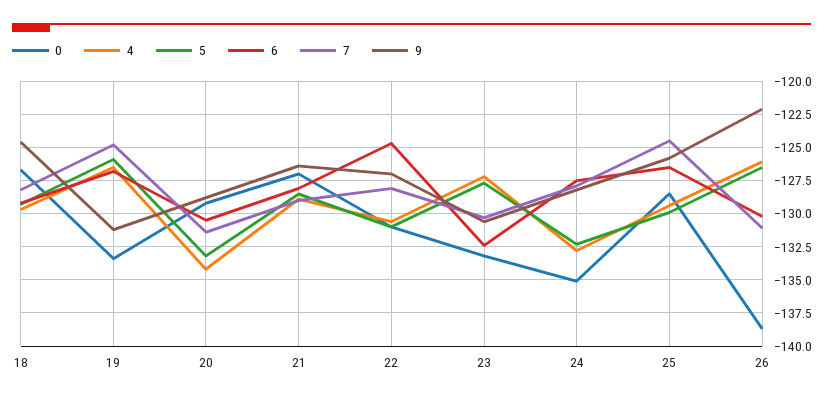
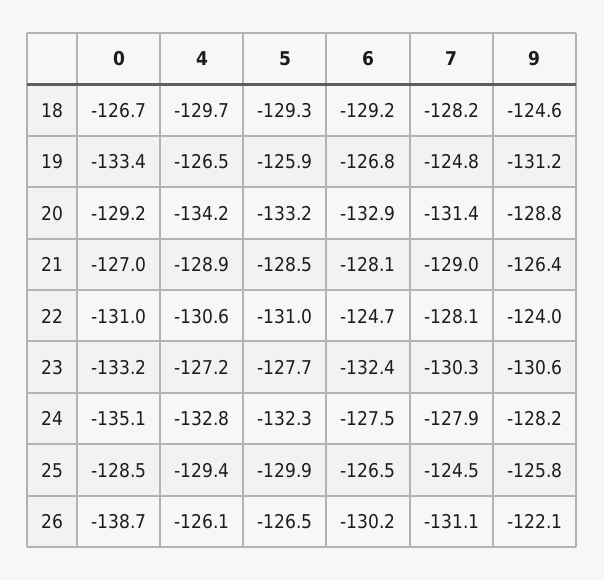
  {
    "0": {
      "18": -126.7,
      "19": -133.4,
      "20": -129.2,
      "21": -127,
      "22": -131,
      "23": -133.2,
      "24": -135.1,
      "25": -128.5,
      "26": -138.7
    },
    "4": {
      "18": -129.7,
      "19": -126.5,
      "20": -134.2,
      "21": -128.9,
      "22": -130.6,
      "23": -127.2,
      "24": -132.8,
      "25": -129.4,
      "26": -126.1
    },
    "5": {
      "18": -129.3,
      "19": -125.9,
      "20": -133.2,
      "21": -128.5,
      "22": -131,
      "23": -127.7,
      "24": -132.3,
      "25": -129.9,
      "26": -126.5
    },
    "6": {
      "18": -129.2,
      "19": -126.8,
-     "20": -130.5,
+     "20": -132.9,
      "21": -128.1,
      "22": -124.7,
      "23": -132.4,
      "24": -127.5,
      "25": -126.5,
      "26": -130.2
    },
    "7": {
      "18": -128.2,
      "19": -124.8,
      "20": -131.4,
      "21": -129,
      "22": -128.1,
      "23": -130.3,
      "24": -127.9,
      "25": -124.5,
      "26": -131.1
    },
    "9": {
      "18": -124.6,
      "19": -131.2,
      "20": -128.8,
      "21": -126.4,
-     "22": -127,
+     "22": -124,
      "23": -130.6,
      "24": -128.2,
      "25": -125.8,
      "26": -122.1
    }
  }

